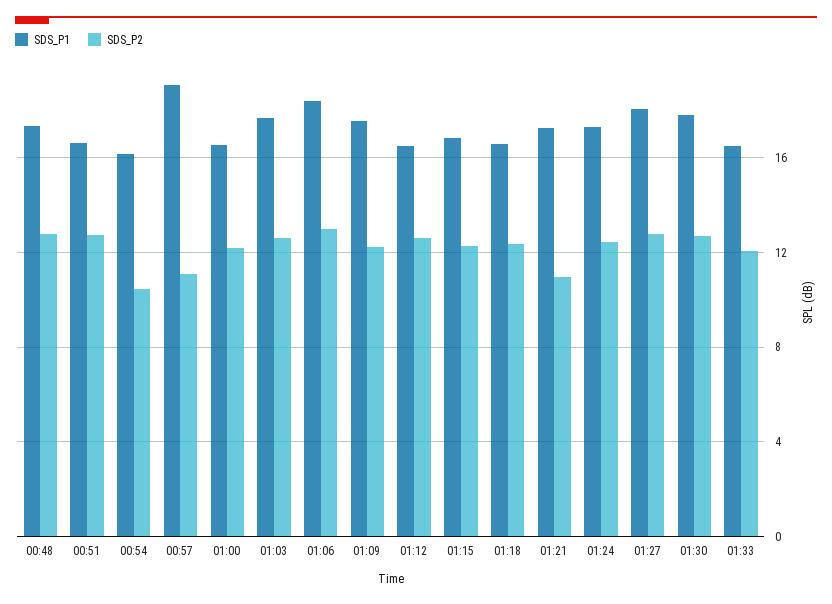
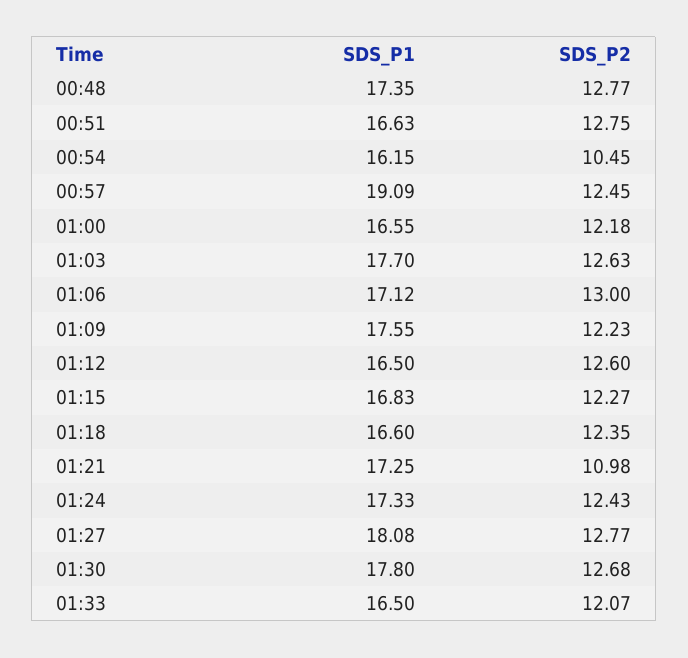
  {
    "SDS_P1": {
      "00:48": 17.35,
      "00:51": 16.63,
      "00:54": 16.15,
      "00:57": 19.09,
      "01:00": 16.55,
      "01:03": 17.7,
-     "01:06": 18.5,
+     "01:06": 17.12,
      "01:09": 17.55,
      "01:12": 16.5,
      "01:15": 16.83,
      "01:18": 16.6,
      "01:21": 17.25,
      "01:24": 17.33,
      "01:27": 18.08,
      "01:30": 17.8,
      "01:33": 16.5
    },
    "SDS_P2": {
      "00:48": 12.77,
      "00:51": 12.75,
      "00:54": 10.45,
-     "00:57": 11,
+     "00:57": 12.45,
      "01:00": 12.18,
      "01:03": 12.63,
      "01:06": 13,
      "01:09": 12.23,
      "01:12": 12.6,
      "01:15": 12.27,
      "01:18": 12.35,
      "01:21": 10.98,
      "01:24": 12.43,
      "01:27": 12.77,
      "01:30": 12.68,
      "01:33": 12.07
    }
  }

